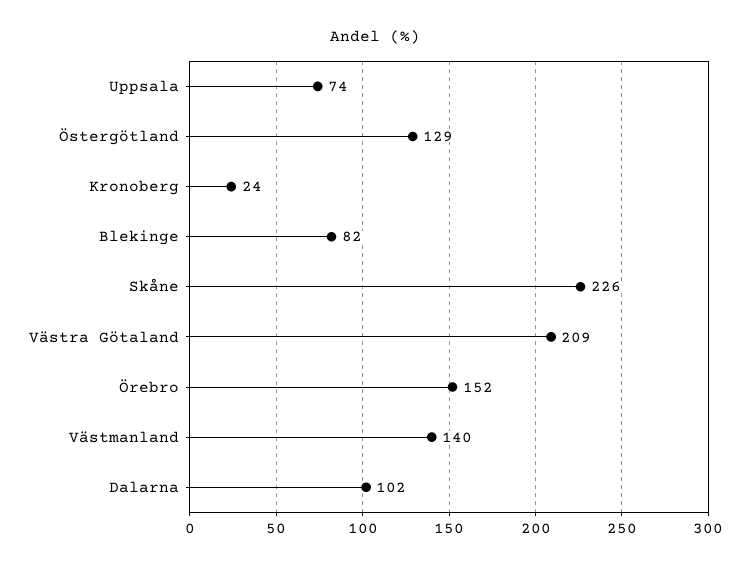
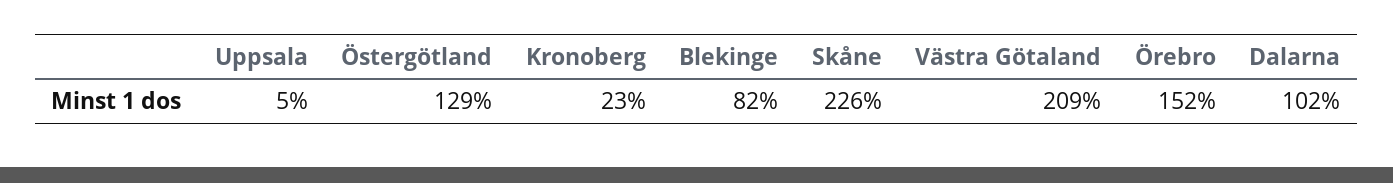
  {
-   "Uppsala": 74,
+   "Uppsala": 5,
    "Östergötland": 129,
-   "Kronoberg": 24,
+   "Kronoberg": 23,
    "Blekinge": 82,
    "Skåne": 226,
    "Västra Götaland": 209,
    "Örebro": 152,
-   "Västmanland": 140,
    "Dalarna": 102
  }

